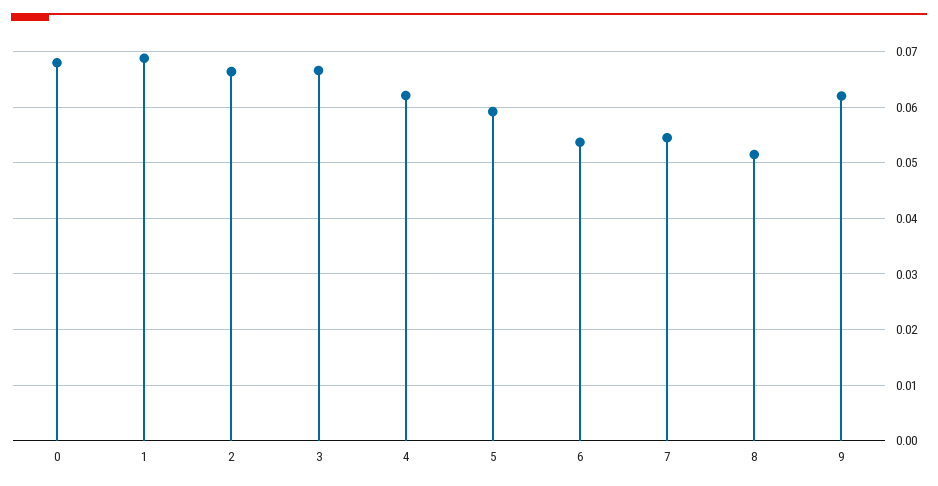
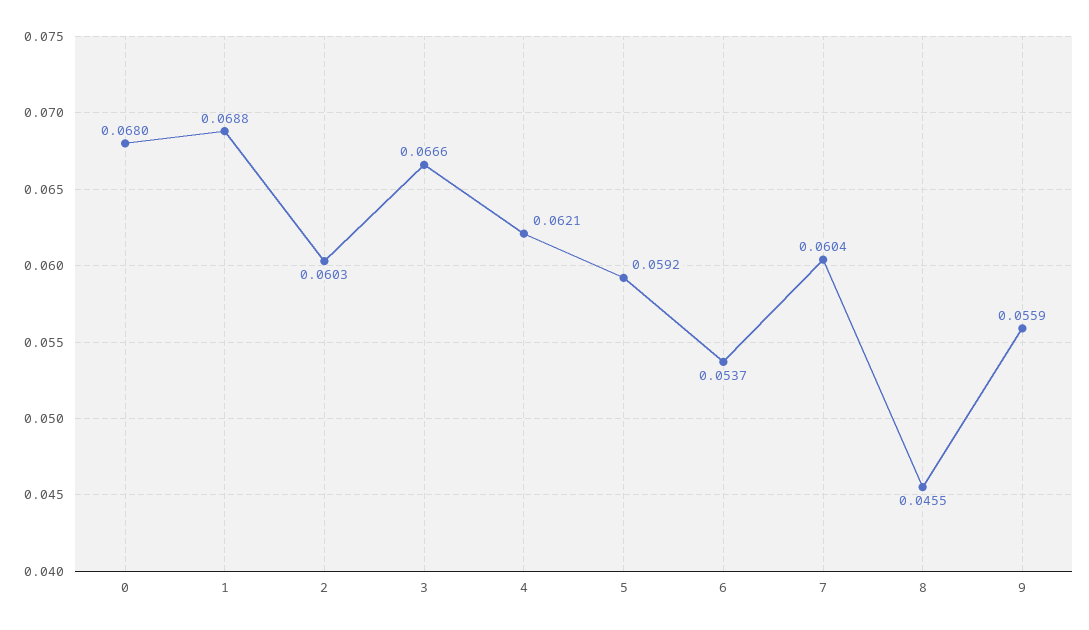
  {
    "0": 0.068,
    "1": 0.0688,
-   "2": 0.066,
+   "2": 0.0603,
    "3": 0.0666,
    "4": 0.0621,
    "5": 0.0592,
    "6": 0.0537,
-   "7": 0.054,
+   "7": 0.0604,
-   "8": 0.052,
+   "8": 0.0455,
-   "9": 0.062
+   "9": 0.0559
  }

